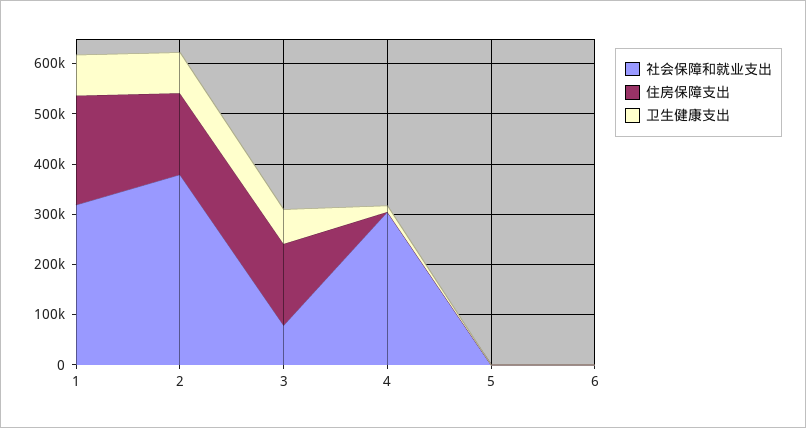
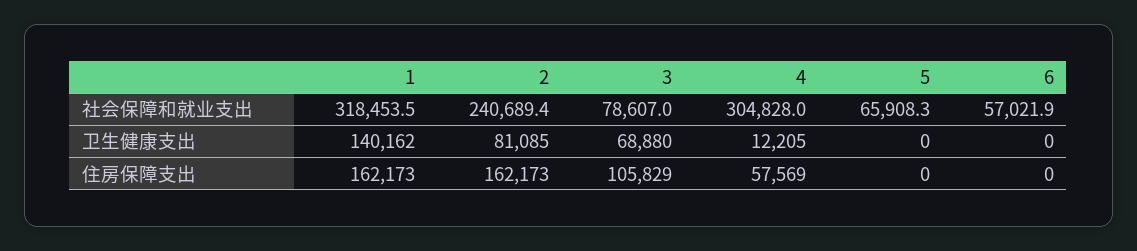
  {
    "社会保障和就业支出": {
      "1": 318453.5,
-     "2": 380000,
+     "2": 240689.4,
      "3": 78607,
      "4": 304828,
-     "5": 0,
+     "5": 65908.3,
-     "6": 0
+     "6": 57021.9
    },
    "住房保障支出": {
-     "1": 220000,
+     "1": 162173,
      "2": 162173,
-     "3": 160000,
+     "3": 105829,
-     "4": 0,
+     "4": 57569,
      "5": 0,
      "6": 0
    },
    "卫生健康支出": {
-     "1": 80000,
+     "1": 140162,
      "2": 81085,
      "3": 68880,
      "4": 12205,
      "5": 0,
      "6": 0
    }
  }

